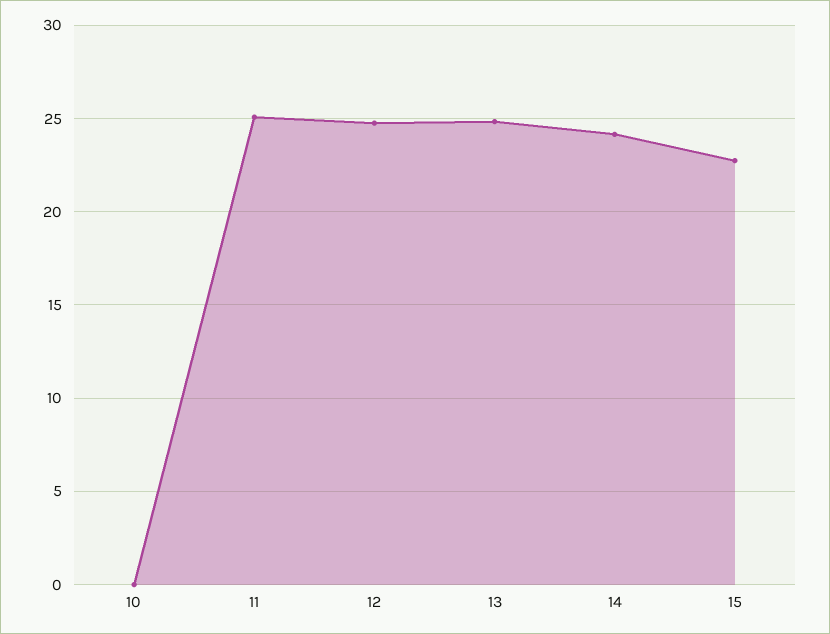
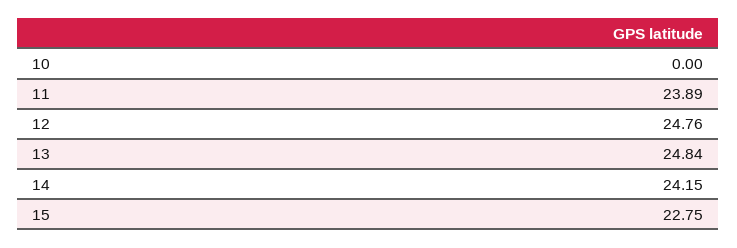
  {
    "10": 0,
-   "11": 25,
+   "11": 23.89,
    "12": 24.76,
    "13": 24.84,
    "14": 24.15,
    "15": 22.75
  }

